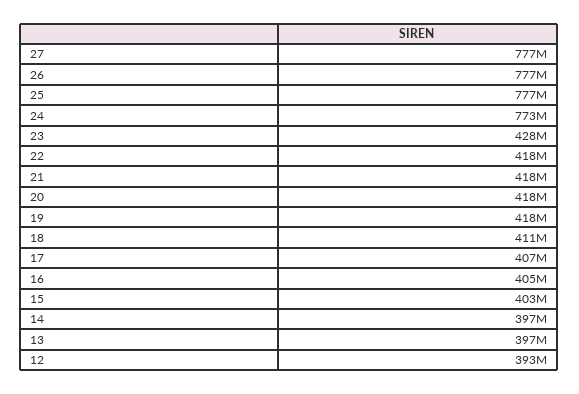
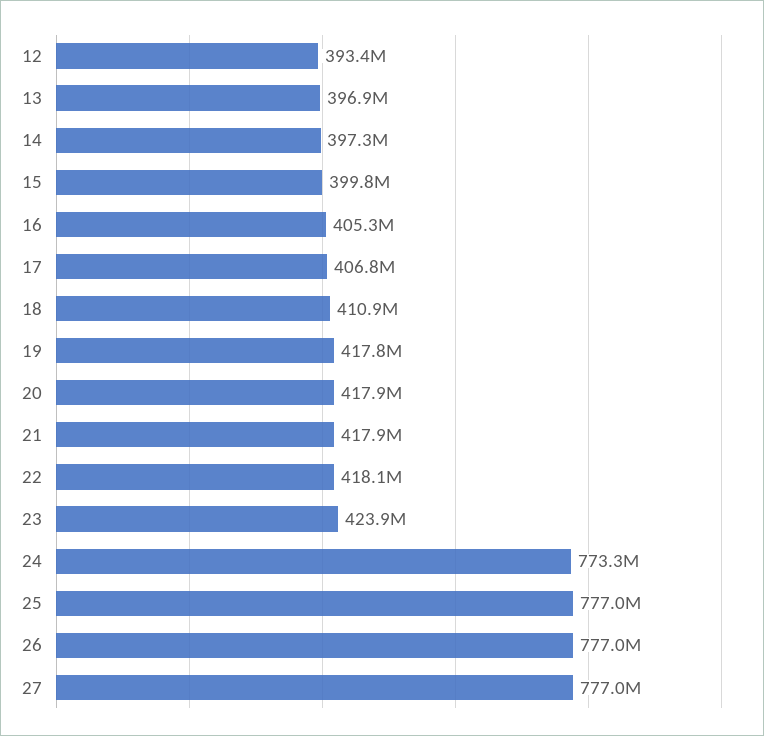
  {
    "27": 777000000,
    "26": 777000000,
    "25": 777000000,
    "24": 773300000,
-   "23": 428000000,
+   "23": 423900000,
    "22": 418100000,
    "21": 417900000,
    "20": 417900000,
    "19": 417800000,
    "18": 410900000,
    "17": 406800000,
    "16": 405300000,
-   "15": 403000000,
+   "15": 399800000,
    "14": 397300000,
    "13": 396900000,
    "12": 393400000
  }

